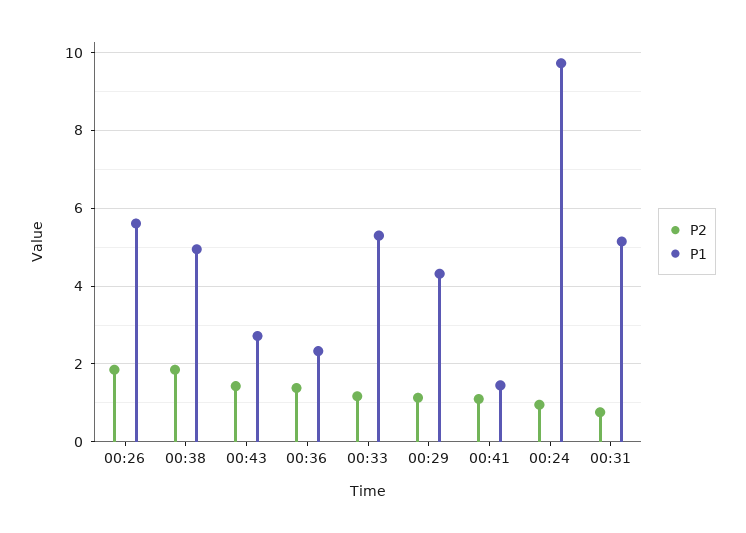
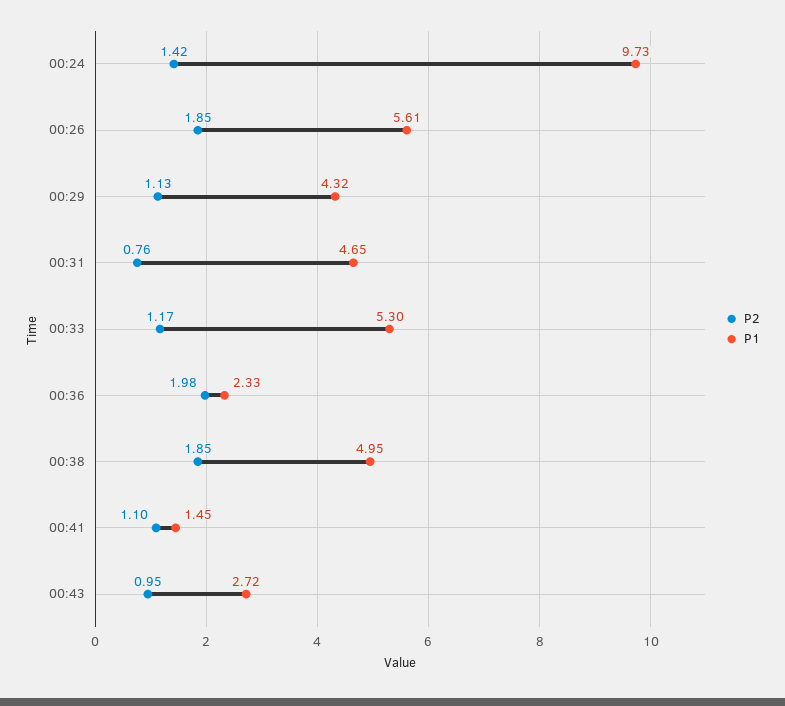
  {
    "P2": {
      "00:26": 1.85,
      "00:38": 1.85,
-     "00:43": 1.4,
+     "00:43": 0.95,
-     "00:36": 1.4,
+     "00:36": 1.98,
      "00:33": 1.17,
      "00:29": 1.13,
      "00:41": 1.1,
-     "00:24": 1,
+     "00:24": 1.42,
      "00:31": 0.76
    },
    "P1": {
      "00:26": 5.61,
      "00:38": 4.95,
      "00:43": 2.72,
      "00:36": 2.33,
      "00:33": 5.3,
      "00:29": 4.32,
      "00:41": 1.45,
      "00:24": 9.73,
-     "00:31": 5.2
+     "00:31": 4.65
    }
  }

